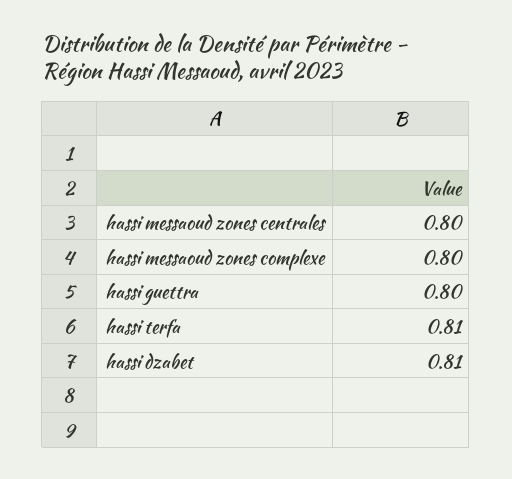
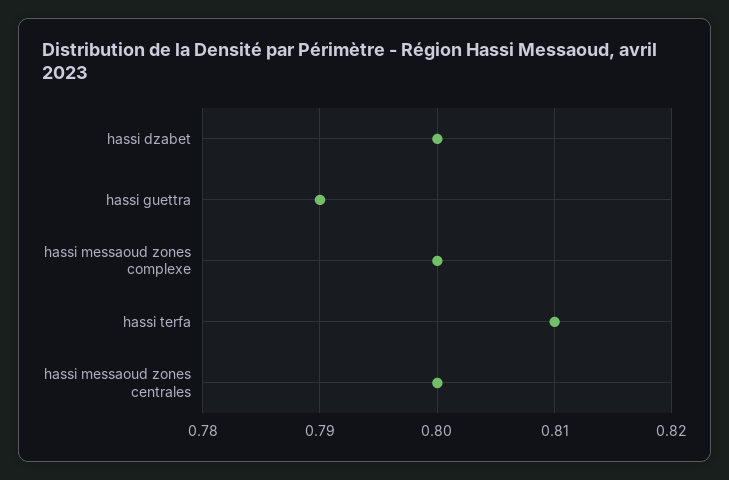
  {
    "hassi messaoud zones centrales": 0.8,
    "hassi messaoud zones complexe": 0.8,
-   "hassi guettra": 0.8,
+   "hassi guettra": 0.79,
    "hassi terfa": 0.81,
-   "hassi dzabet": 0.81
+   "hassi dzabet": 0.8
  }

